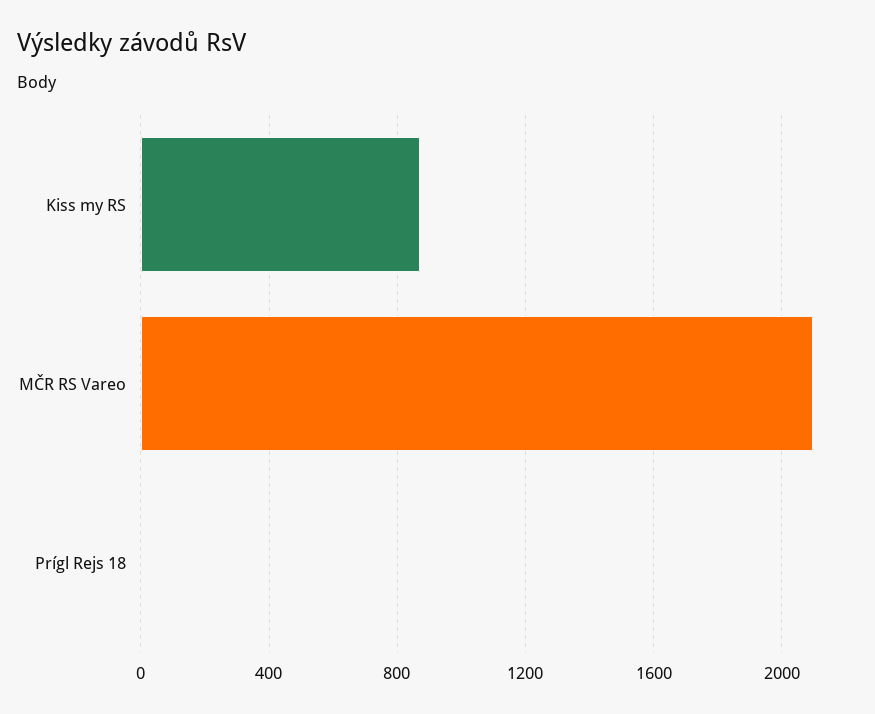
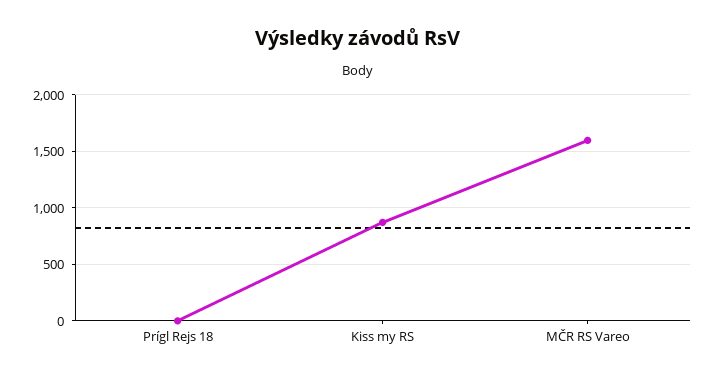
  {
    "Kiss my RS": 850,
-   "MČR RS Vareo": 2100,
+   "MČR RS Vareo": 1600,
    "Prígl Rejs 18": 0
  }

